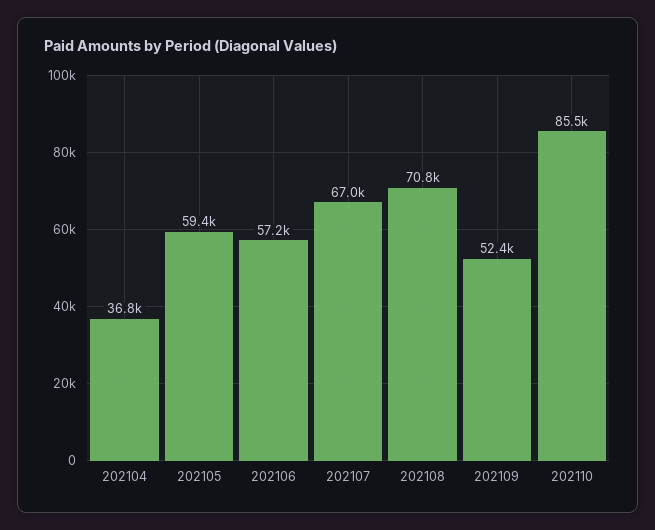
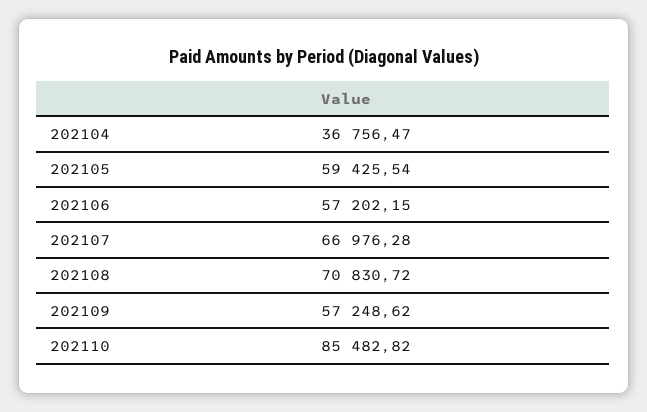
  {
    "202104": 36756.47,
    "202105": 59425.54,
    "202106": 57202.15,
    "202107": 66976.28,
    "202108": 70830.72,
-   "202109": 52400,
+   "202109": 57248.62,
    "202110": 85482.82
  }

